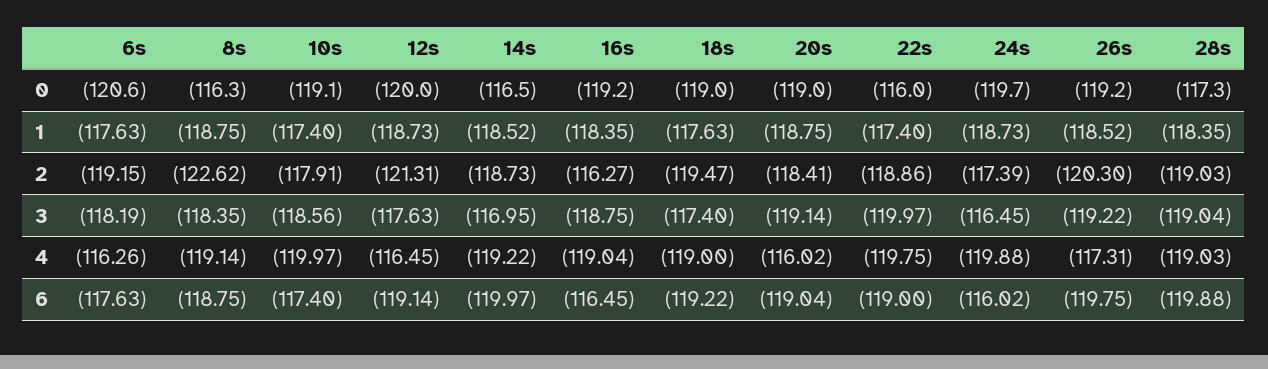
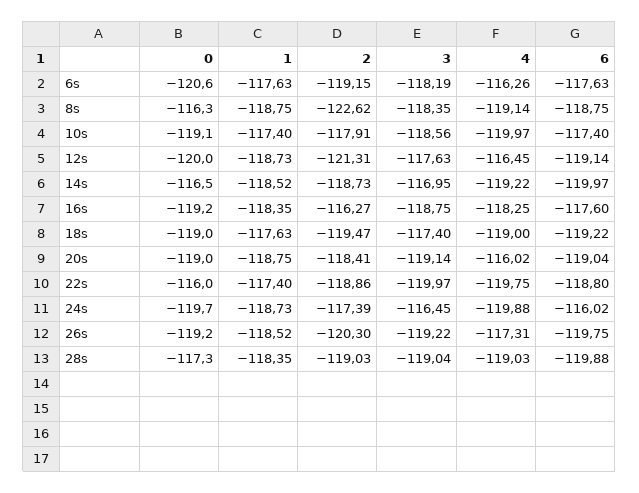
  {
    "6s": {
      "0": -120.6,
      "1": -117.63,
      "2": -119.15,
      "3": -118.19,
      "4": -116.26,
      "6": -117.63
    },
    "8s": {
      "0": -116.3,
      "1": -118.75,
      "2": -122.62,
      "3": -118.35,
      "4": -119.14,
      "6": -118.75
    },
    "10s": {
      "0": -119.1,
      "1": -117.4,
      "2": -117.91,
      "3": -118.56,
      "4": -119.97,
      "6": -117.4
    },
    "12s": {
      "0": -120,
      "1": -118.73,
      "2": -121.31,
      "3": -117.63,
      "4": -116.45,
      "6": -119.14
    },
    "14s": {
      "0": -116.5,
      "1": -118.52,
      "2": -118.73,
      "3": -116.95,
      "4": -119.22,
      "6": -119.97
    },
    "16s": {
      "0": -119.2,
      "1": -118.35,
      "2": -116.27,
      "3": -118.75,
-     "4": -119.04,
+     "4": -118.25,
-     "6": -116.45
+     "6": -117.6
    },
    "18s": {
      "0": -119,
      "1": -117.63,
      "2": -119.47,
      "3": -117.4,
      "4": -119,
      "6": -119.22
    },
    "20s": {
      "0": -119,
      "1": -118.75,
      "2": -118.41,
      "3": -119.14,
      "4": -116.02,
      "6": -119.04
    },
    "22s": {
      "0": -116,
      "1": -117.4,
      "2": -118.86,
      "3": -119.97,
      "4": -119.75,
-     "6": -119
+     "6": -118.8
    },
    "24s": {
      "0": -119.7,
      "1": -118.73,
      "2": -117.39,
      "3": -116.45,
      "4": -119.88,
      "6": -116.02
    },
    "26s": {
      "0": -119.2,
      "1": -118.52,
      "2": -120.3,
      "3": -119.22,
      "4": -117.31,
      "6": -119.75
    },
    "28s": {
      "0": -117.3,
      "1": -118.35,
      "2": -119.03,
      "3": -119.04,
      "4": -119.03,
      "6": -119.88
    }
  }

